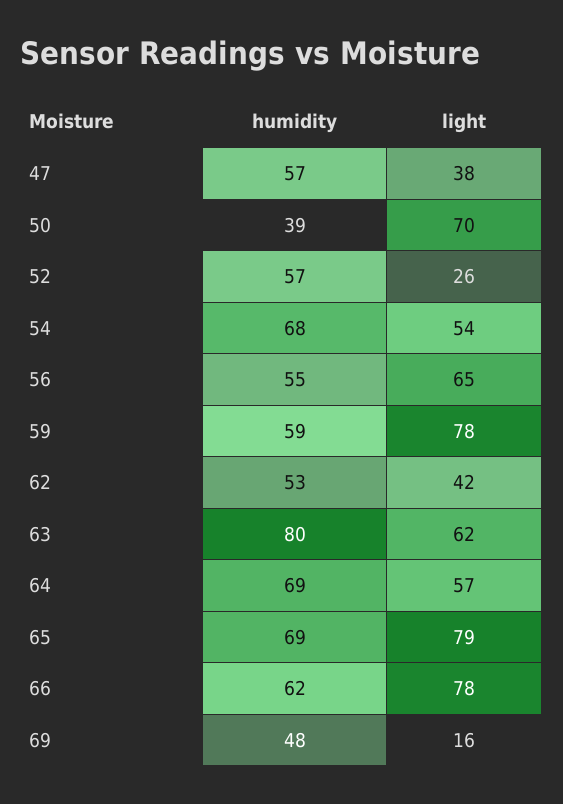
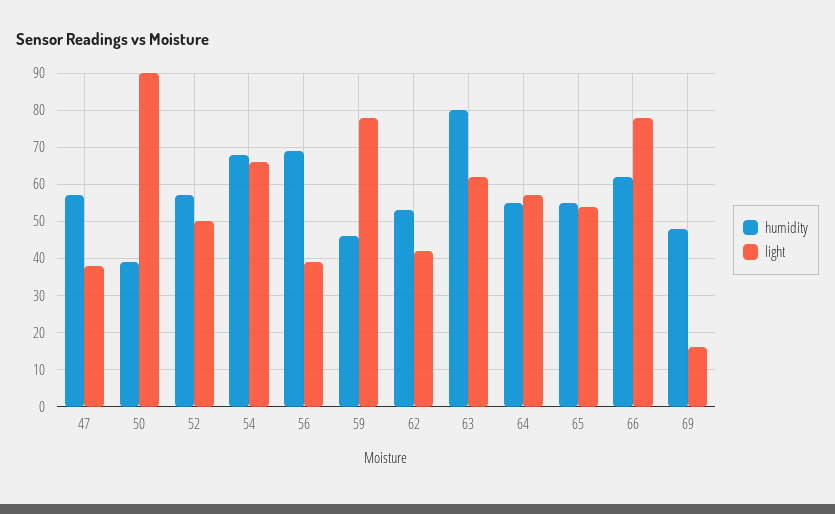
  {
    "humidity": {
      "47": 57,
      "50": 39,
      "52": 57,
      "54": 68,
-     "56": 55,
+     "56": 70,
-     "59": 59,
+     "59": 45,
      "62": 53,
      "63": 80,
-     "64": 69,
+     "64": 55,
-     "65": 69,
+     "65": 55,
      "66": 62,
      "69": 48
    },
    "light": {
      "47": 38,
-     "50": 70,
+     "50": 90,
-     "52": 26,
+     "52": 50,
-     "54": 54,
+     "54": 65,
-     "56": 65,
+     "56": 40,
      "59": 78,
      "62": 42,
      "63": 62,
      "64": 57,
-     "65": 79,
+     "65": 55,
      "66": 78,
      "69": 16
    }
  }

